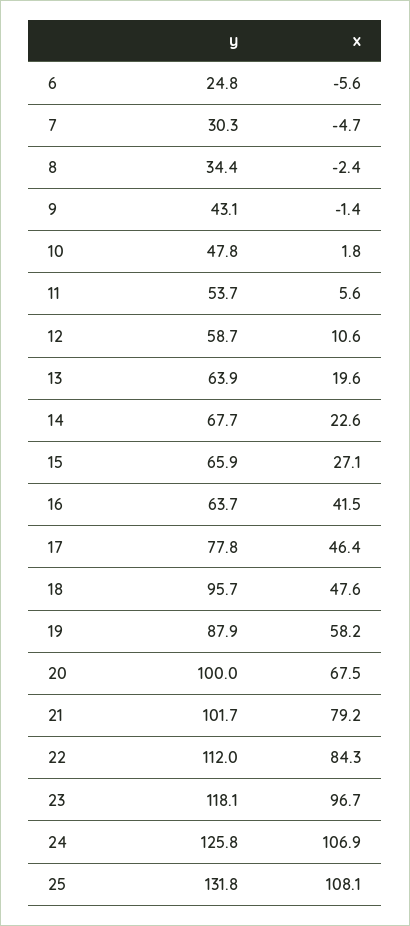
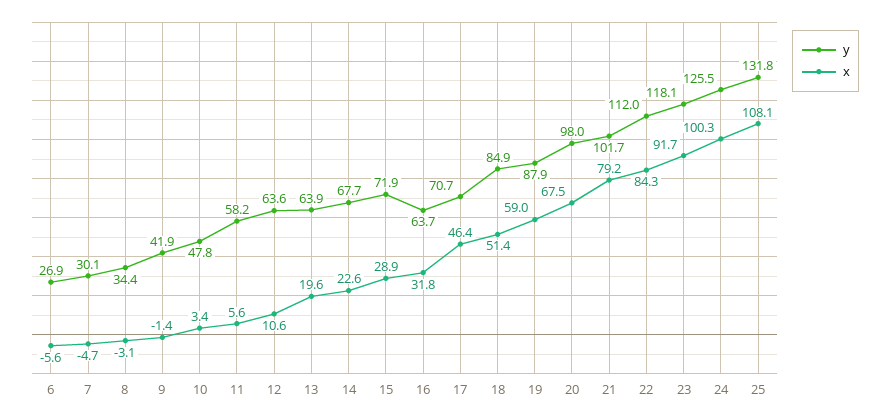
  {
    "y": {
-     "6": 24.8,
+     "6": 26.9,
-     "7": 30.3,
+     "7": 30.1,
      "8": 34.4,
-     "9": 43.1,
+     "9": 41.9,
      "10": 47.8,
-     "11": 53.7,
+     "11": 58.2,
-     "12": 58.7,
+     "12": 63.6,
      "13": 63.9,
      "14": 67.7,
-     "15": 65.9,
+     "15": 71.9,
      "16": 63.7,
-     "17": 77.8,
+     "17": 70.7,
-     "18": 95.7,
+     "18": 84.9,
      "19": 87.9,
-     "20": 100,
+     "20": 98,
      "21": 101.7,
      "22": 112,
      "23": 118.1,
-     "24": 125.8,
+     "24": 125.5,
      "25": 131.8
    },
    "x": {
      "6": -5.6,
      "7": -4.7,
-     "8": -2.4,
+     "8": -3.1,
      "9": -1.4,
-     "10": 1.8,
+     "10": 3.4,
      "11": 5.6,
      "12": 10.6,
      "13": 19.6,
      "14": 22.6,
-     "15": 27.1,
+     "15": 28.9,
-     "16": 41.5,
+     "16": 31.8,
      "17": 46.4,
-     "18": 47.6,
+     "18": 51.4,
-     "19": 58.2,
+     "19": 59,
      "20": 67.5,
      "21": 79.2,
      "22": 84.3,
-     "23": 96.7,
+     "23": 91.7,
-     "24": 106.9,
+     "24": 100.3,
      "25": 108.1
    }
  }

